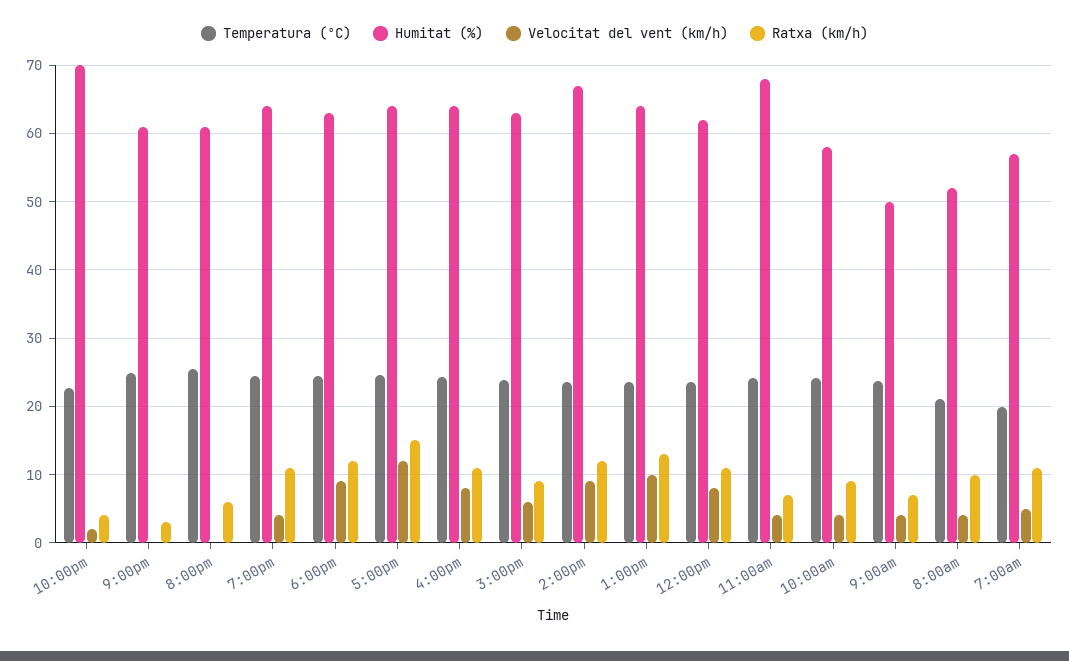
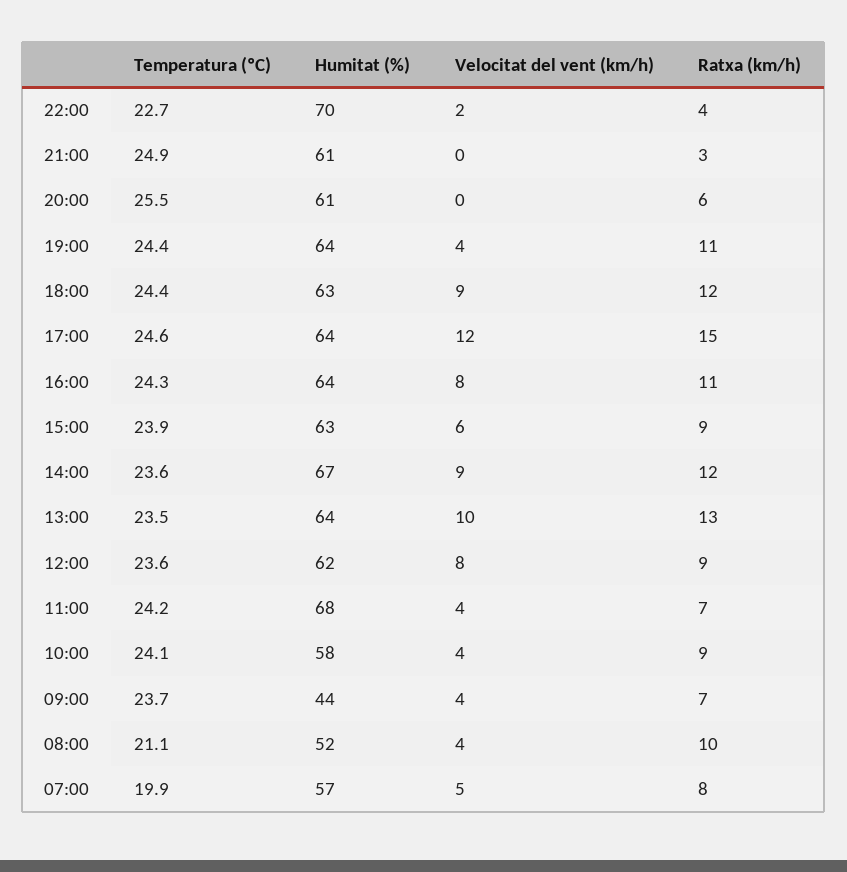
  {
    "Temperatura (ºC)": {
      "10:00pm": 22.7,
      "9:00pm": 24.9,
      "8:00pm": 25.5,
      "7:00pm": 24.4,
      "6:00pm": 24.4,
      "5:00pm": 24.6,
      "4:00pm": 24.3,
      "3:00pm": 23.9,
      "2:00pm": 23.6,
      "1:00pm": 23.5,
      "12:00pm": 23.6,
      "11:00am": 24.2,
      "10:00am": 24.1,
      "9:00am": 23.7,
      "8:00am": 21.1,
      "7:00am": 19.9
    },
    "Humitat (%)": {
      "10:00pm": 70,
      "9:00pm": 61,
      "8:00pm": 61,
      "7:00pm": 64,
      "6:00pm": 63,
      "5:00pm": 64,
      "4:00pm": 64,
      "3:00pm": 63,
      "2:00pm": 67,
      "1:00pm": 64,
      "12:00pm": 62,
      "11:00am": 68,
      "10:00am": 58,
-     "9:00am": 50,
+     "9:00am": 44,
      "8:00am": 52,
      "7:00am": 57
    },
    "Velocitat del vent (km/h)": {
      "10:00pm": 2,
      "9:00pm": 0,
      "8:00pm": 0,
      "7:00pm": 4,
      "6:00pm": 9,
      "5:00pm": 12,
      "4:00pm": 8,
      "3:00pm": 6,
      "2:00pm": 9,
      "1:00pm": 10,
      "12:00pm": 8,
      "11:00am": 4,
      "10:00am": 4,
      "9:00am": 4,
      "8:00am": 4,
      "7:00am": 5
    },
    "Ratxa (km/h)": {
      "10:00pm": 4,
      "9:00pm": 3,
      "8:00pm": 6,
      "7:00pm": 11,
      "6:00pm": 12,
      "5:00pm": 15,
      "4:00pm": 11,
      "3:00pm": 9,
      "2:00pm": 12,
      "1:00pm": 13,
-     "12:00pm": 11,
+     "12:00pm": 9,
      "11:00am": 7,
      "10:00am": 9,
      "9:00am": 7,
      "8:00am": 10,
-     "7:00am": 11
+     "7:00am": 8
    }
  }

